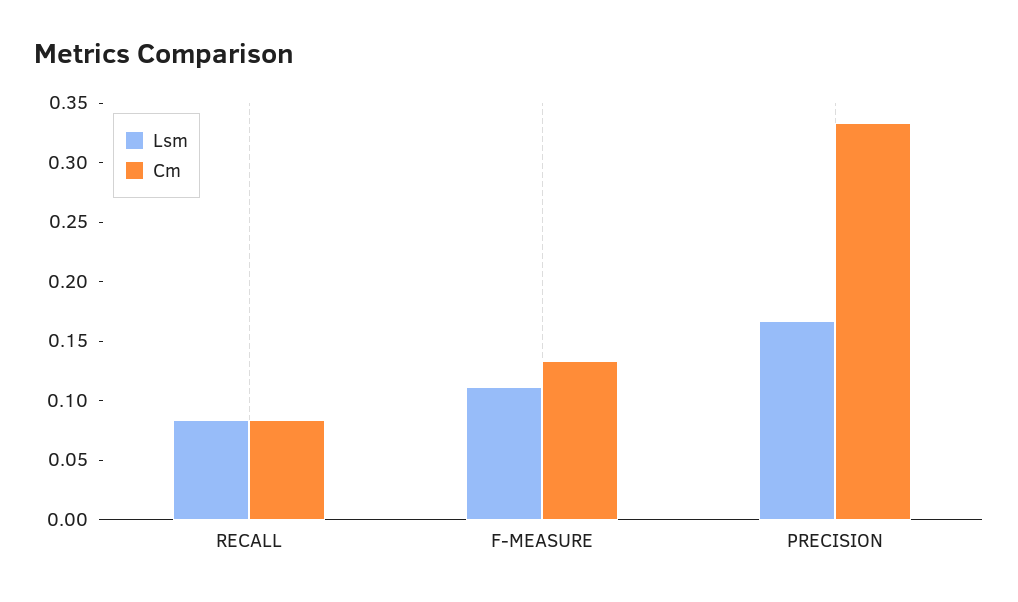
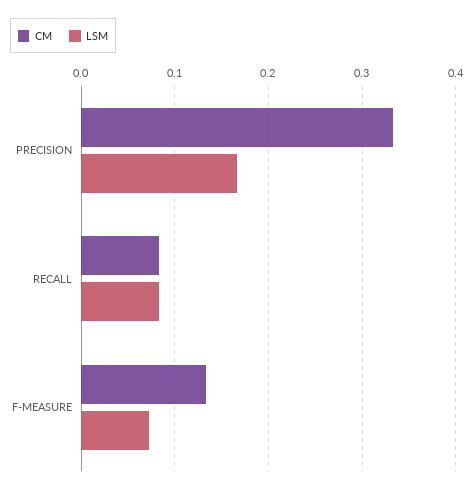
  {
    "Lsm": {
      "RECALL": 0.08,
-     "F-MEASURE": 0.11,
+     "F-MEASURE": 0.07,
      "PRECISION": 0.17
    },
    "Cm": {
      "RECALL": 0.08,
      "F-MEASURE": 0.13,
      "PRECISION": 0.33
    }
  }

